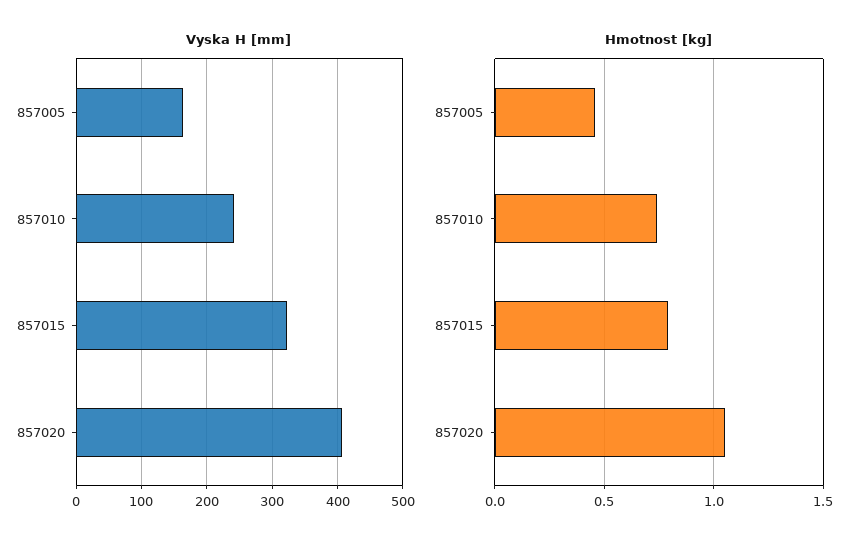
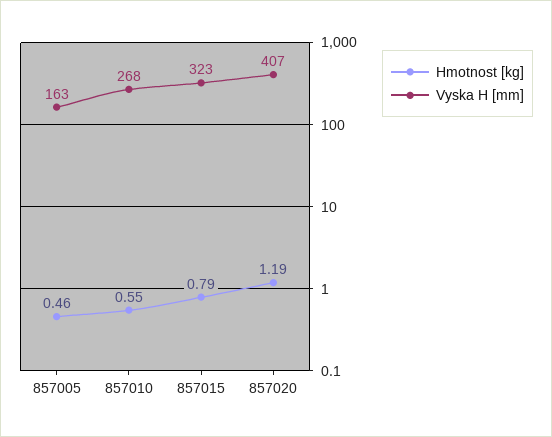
  {
    "Vyska H [mm]": {
      "857005": 163,
-     "857010": 240,
+     "857010": 268,
      "857015": 323,
      "857020": 407
    },
    "Hmotnost [kg]": {
      "857005": 0.46,
-     "857010": 0.75,
+     "857010": 0.55,
      "857015": 0.79,
-     "857020": 1.05
+     "857020": 1.19
    }
  }

